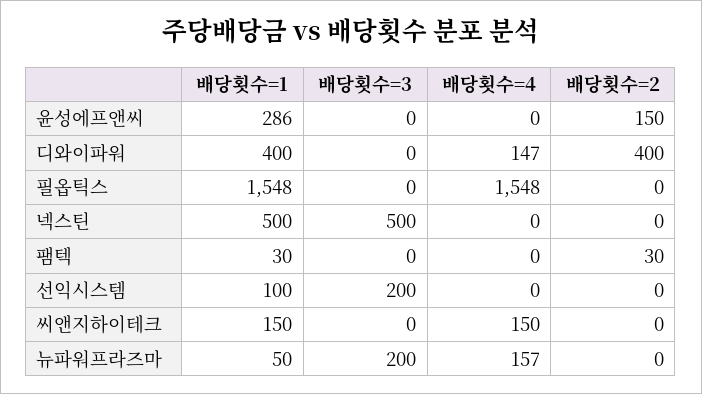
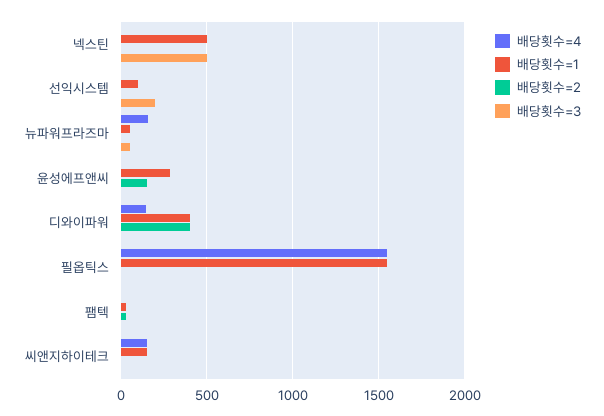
  {
    "배당횟수=1": {
      "윤성에프앤씨": 286,
      "디와이파워": 400,
      "필옵틱스": 1548,
      "넥스틴": 500,
      "팸텍": 30,
      "선익시스템": 100,
      "씨앤지하이테크": 150,
      "뉴파워프라즈마": 50
    },
    "배당횟수=3": {
      "윤성에프앤씨": 0,
      "디와이파워": 0,
      "필옵틱스": 0,
      "넥스틴": 500,
      "팸텍": 0,
      "선익시스템": 200,
      "씨앤지하이테크": 0,
-     "뉴파워프라즈마": 200
+     "뉴파워프라즈마": 50
    },
    "배당횟수=4": {
      "윤성에프앤씨": 0,
      "디와이파워": 147,
      "필옵틱스": 1548,
      "넥스틴": 0,
      "팸텍": 0,
      "선익시스템": 0,
      "씨앤지하이테크": 150,
      "뉴파워프라즈마": 157
    },
    "배당횟수=2": {
      "윤성에프앤씨": 150,
      "디와이파워": 400,
      "필옵틱스": 0,
      "넥스틴": 0,
      "팸텍": 30,
      "선익시스템": 0,
      "씨앤지하이테크": 0,
      "뉴파워프라즈마": 0
    }
  }

